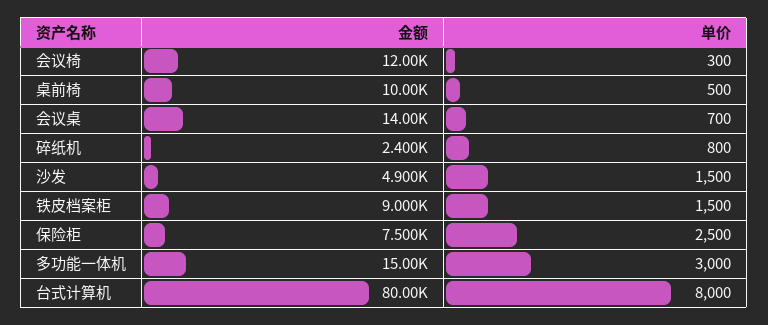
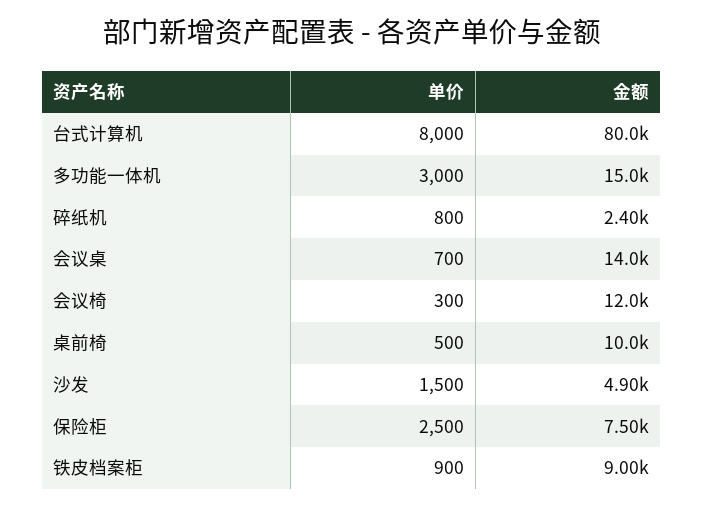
  {
    "金额": {
      "会议椅": 12000,
      "桌前椅": 10000,
      "会议桌": 14000,
      "碎纸机": 2400,
      "沙发": 4900,
      "铁皮档案柜": 9000,
      "保险柜": 7500,
      "多功能一体机": 15000,
      "台式计算机": 80000
    },
    "单价": {
      "会议椅": 300,
      "桌前椅": 500,
      "会议桌": 700,
      "碎纸机": 800,
      "沙发": 1500,
-     "铁皮档案柜": 1500,
+     "铁皮档案柜": 900,
      "保险柜": 2500,
      "多功能一体机": 3000,
      "台式计算机": 8000
    }
  }

